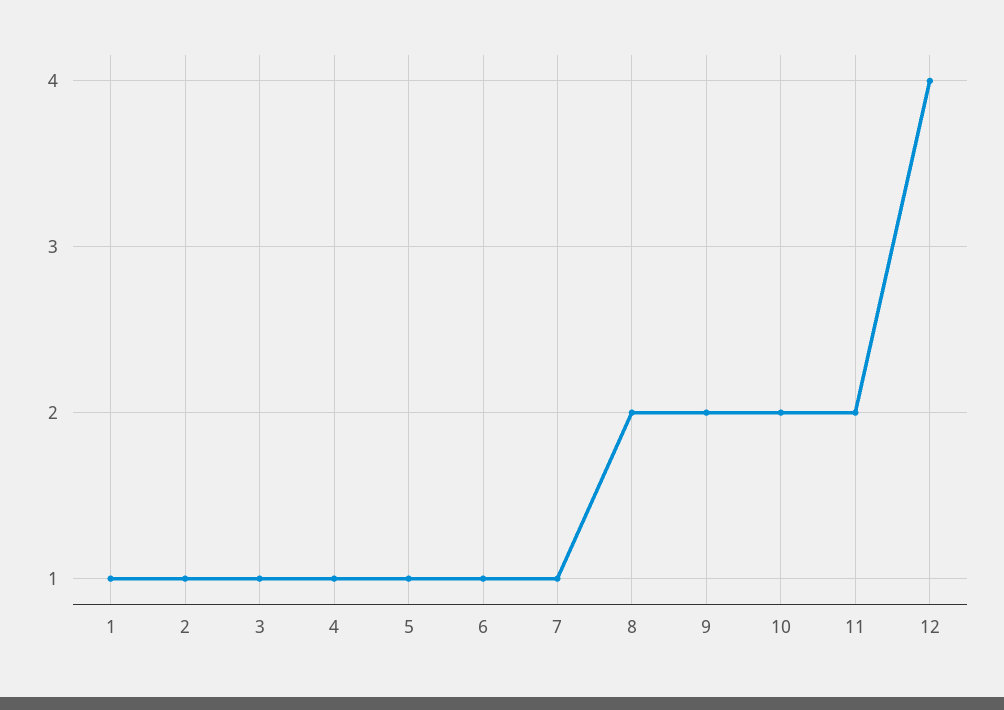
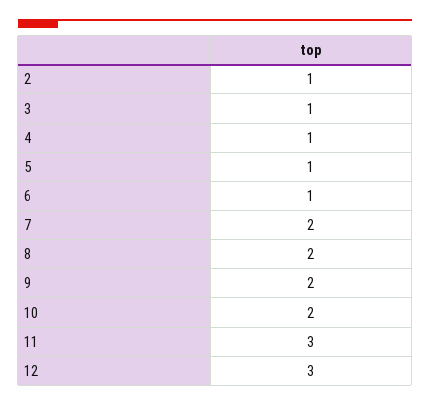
  {
-   "1": 1,
    "2": 1,
    "3": 1,
    "4": 1,
    "5": 1,
    "6": 1,
-   "7": 1,
+   "7": 2,
    "8": 2,
    "9": 2,
    "10": 2,
-   "11": 2,
+   "11": 3,
-   "12": 4
+   "12": 3
  }

